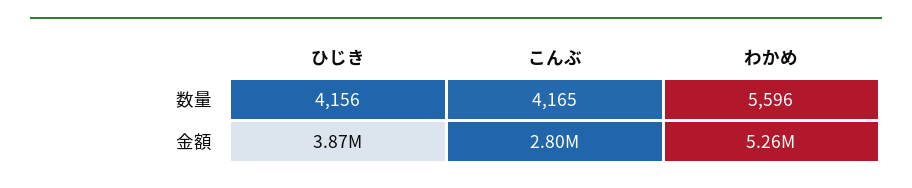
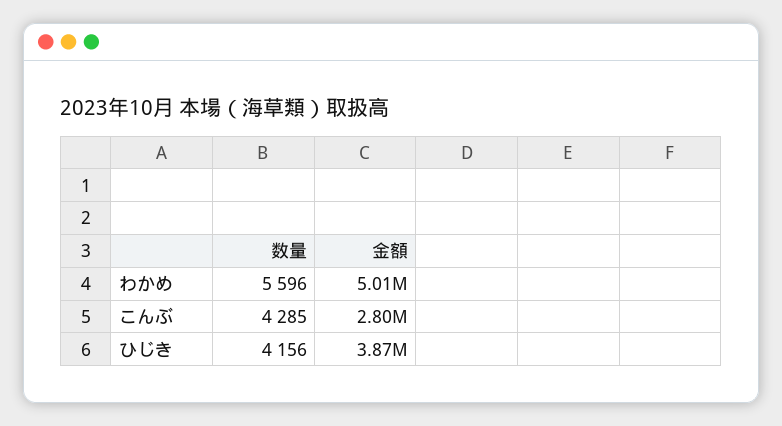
  {
    "ひじき": {
      "数量": 4156,
      "金額": 3870000
    },
    "こんぶ": {
-     "数量": 4165,
+     "数量": 4285,
      "金額": 2800000
    },
    "わかめ": {
      "数量": 5596,
-     "金額": 5260000
+     "金額": 5010000
    }
  }

